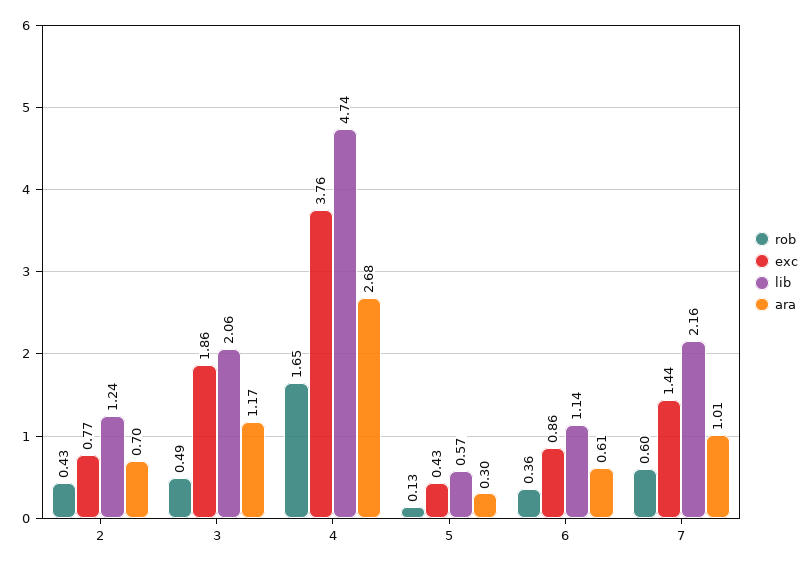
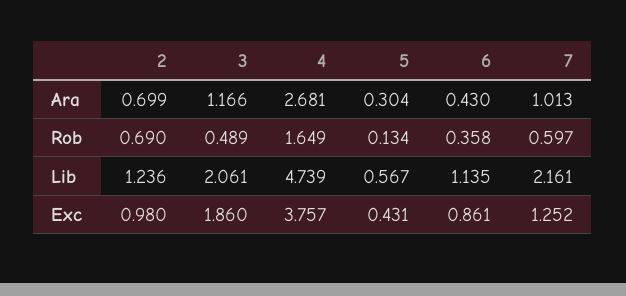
  {
    "rob": {
-     "2": 0.43,
+     "2": 0.69,
      "3": 0.489,
      "4": 1.649,
      "5": 0.134,
      "6": 0.358,
      "7": 0.597
    },
    "exc": {
-     "2": 0.77,
+     "2": 0.98,
      "3": 1.86,
      "4": 3.757,
      "5": 0.431,
      "6": 0.861,
-     "7": 1.44
+     "7": 1.252
    },
    "lib": {
      "2": 1.236,
      "3": 2.061,
      "4": 4.739,
      "5": 0.567,
      "6": 1.135,
      "7": 2.161
    },
    "ara": {
      "2": 0.699,
      "3": 1.166,
      "4": 2.681,
      "5": 0.304,
-     "6": 0.61,
+     "6": 0.43,
      "7": 1.013
    }
  }

